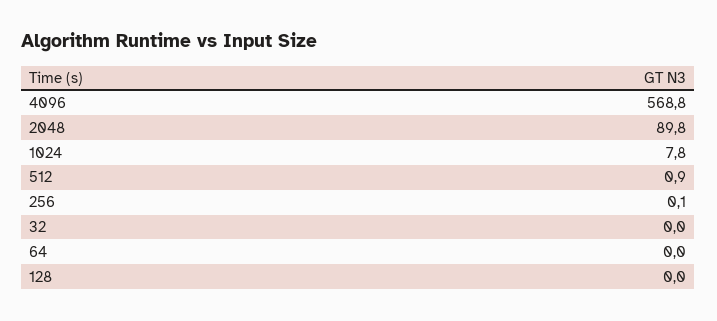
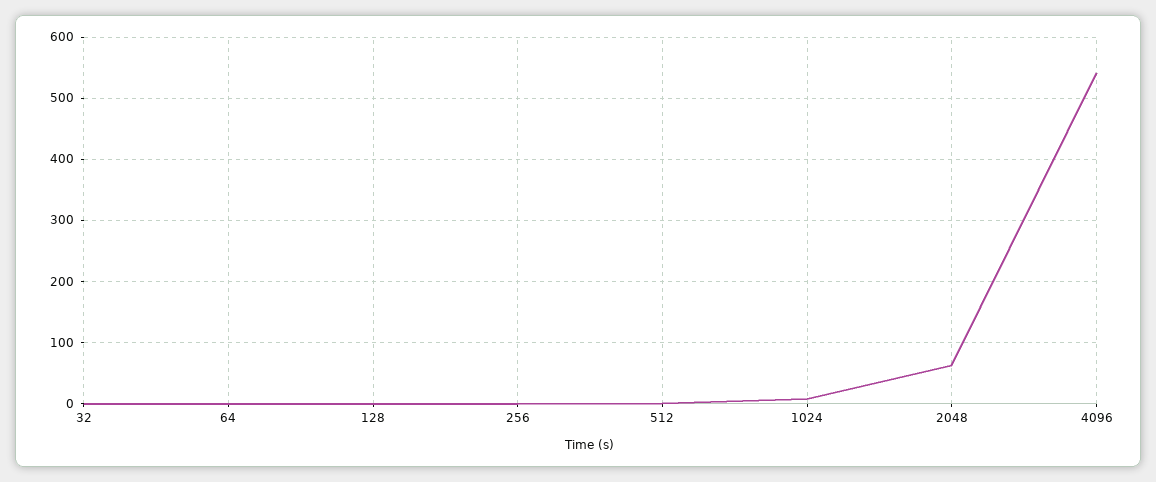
  {
-   "4096": 568.8,
+   "4096": 540,
-   "2048": 89.8,
+   "2048": 60,
    "1024": 7.8,
    "512": 0.9,
    "256": 0.1,
    "32": 0,
    "64": 0,
    "128": 0
  }

